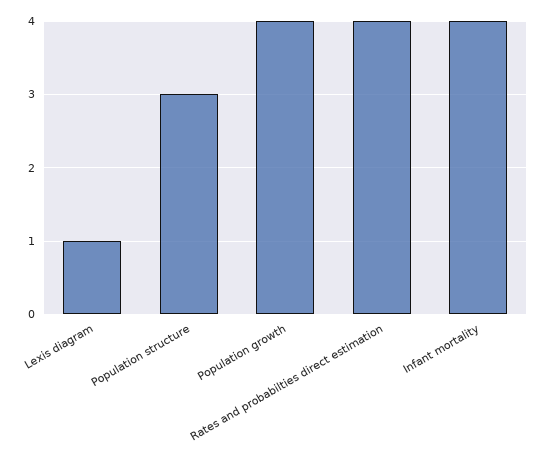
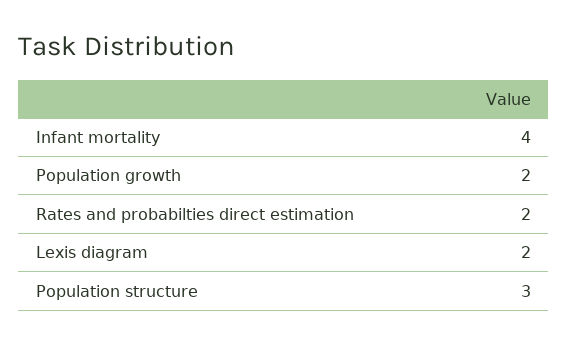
  {
-   "Lexis diagram": 1,
+   "Lexis diagram": 2,
    "Population structure": 3,
-   "Population growth": 4,
+   "Population growth": 2,
-   "Rates and probabilties direct estimation": 4,
+   "Rates and probabilties direct estimation": 2,
    "Infant mortality": 4
  }

